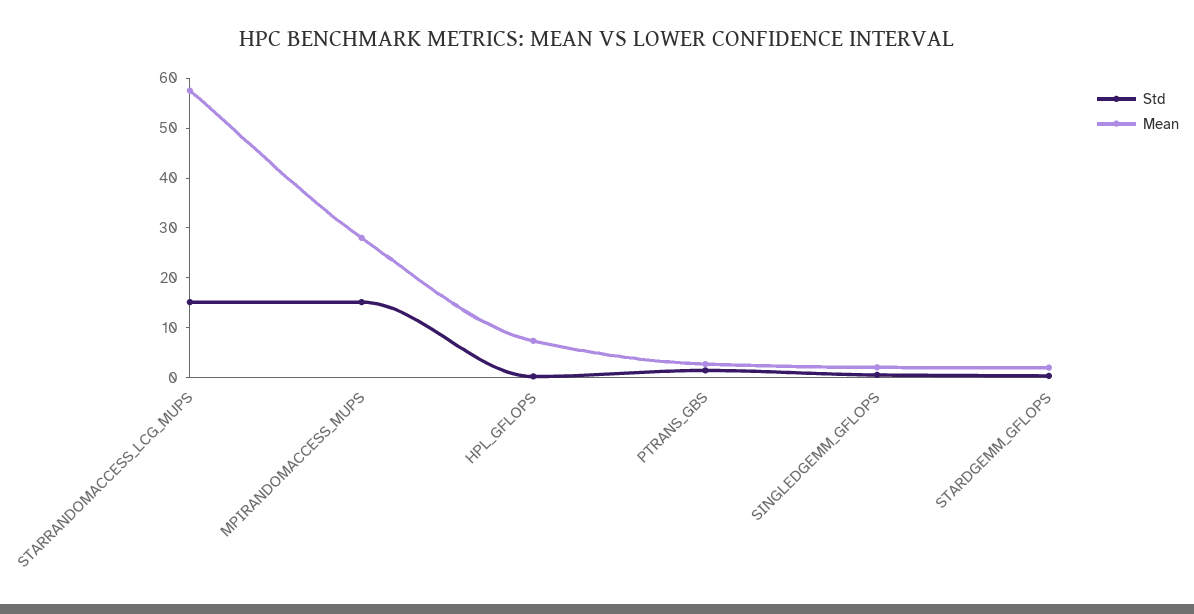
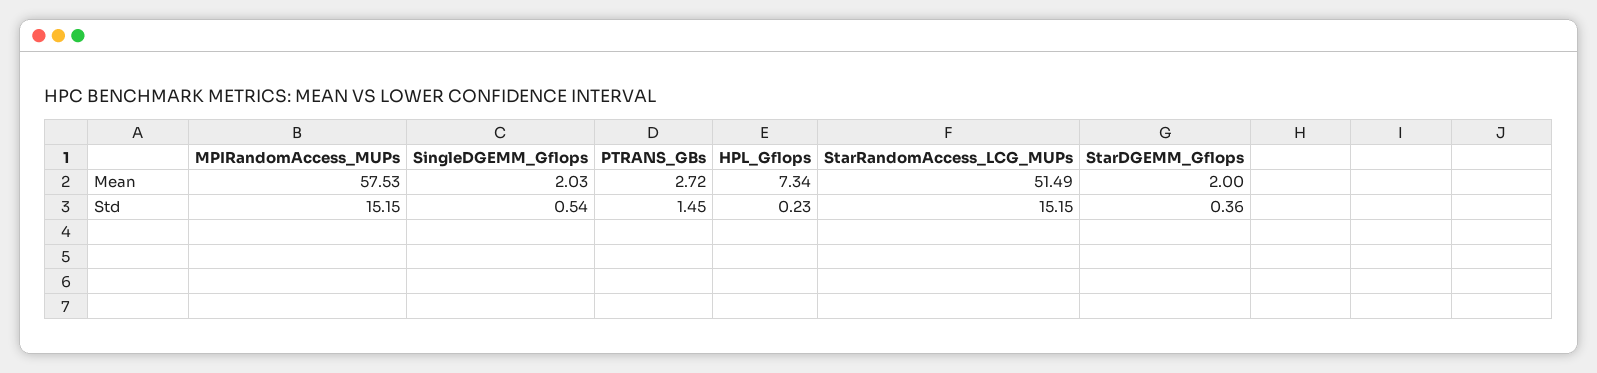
  {
    "Std": {
      "STARRANDOMACCESS_LCG_MUPS": 15.15,
      "MPIRANDOMACCESS_MUPS": 15.15,
      "HPL_GFLOPS": 0.23,
      "PTRANS_GBS": 1.45,
      "SINGLEDGEMM_GFLOPS": 0.54,
      "STARDGEMM_GFLOPS": 0.36
    },
    "Mean": {
-     "STARRANDOMACCESS_LCG_MUPS": 58,
+     "STARRANDOMACCESS_LCG_MUPS": 51.49,
-     "MPIRANDOMACCESS_MUPS": 28,
+     "MPIRANDOMACCESS_MUPS": 57.53,
      "HPL_GFLOPS": 7.34,
      "PTRANS_GBS": 2.72,
      "SINGLEDGEMM_GFLOPS": 2.03,
      "STARDGEMM_GFLOPS": 2
    }
  }

